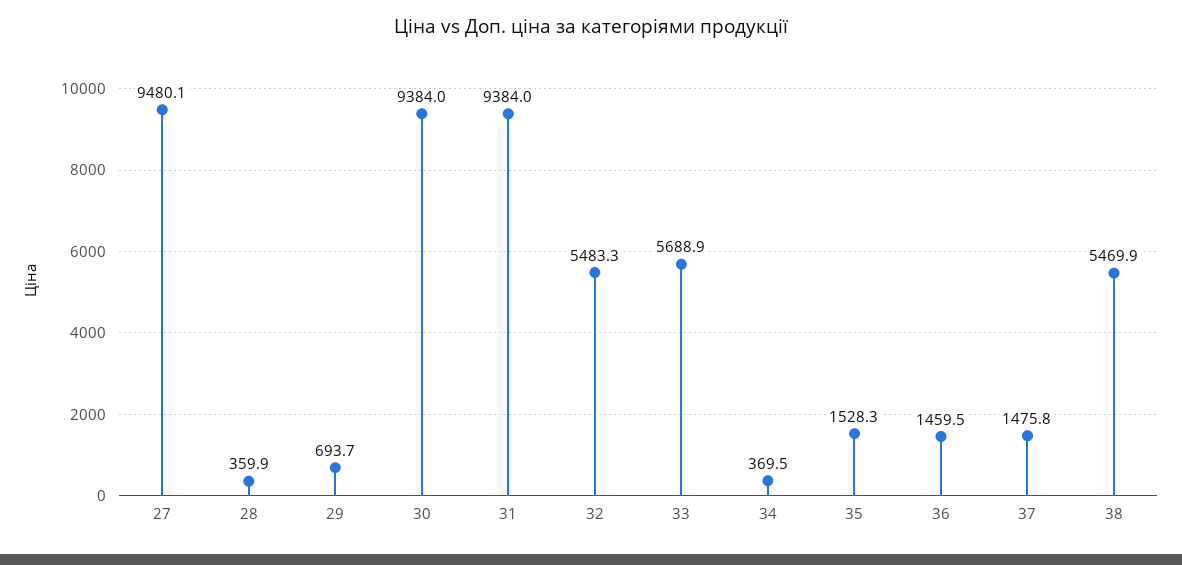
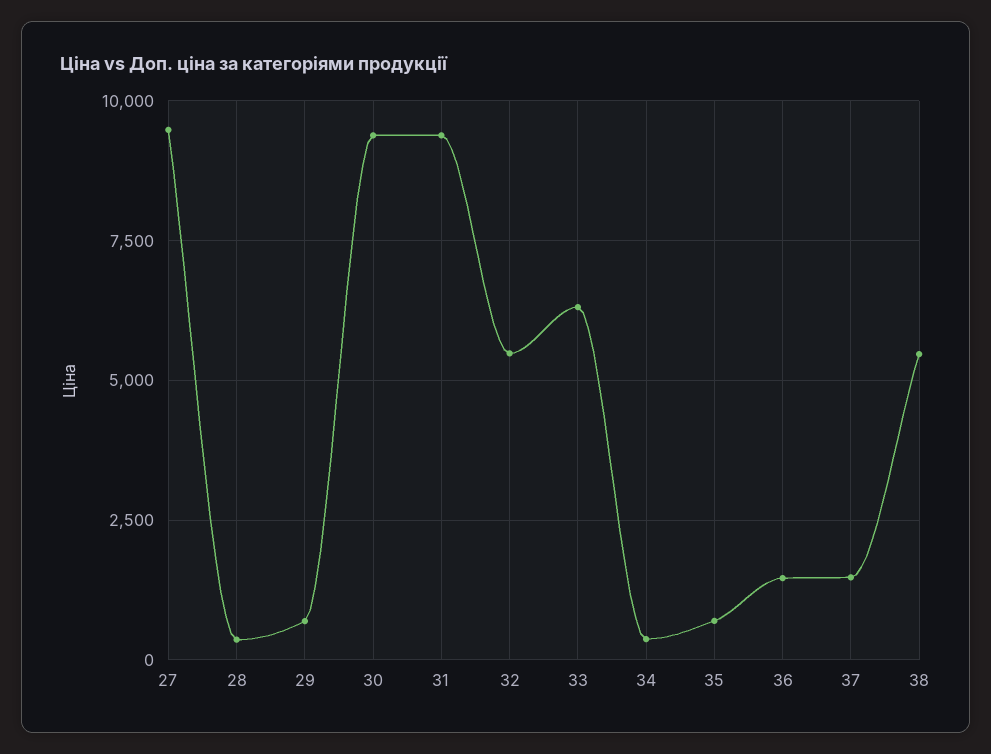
  {
    "27": 9480.1,
    "28": 359.9,
    "29": 693.7,
    "30": 9384,
    "31": 9384,
    "32": 5483.3,
-   "33": 5688.9,
+   "33": 6250,
    "34": 369.5,
-   "35": 1528.3,
+   "35": 750,
    "36": 1459.5,
    "37": 1475.8,
    "38": 5469.9
  }

